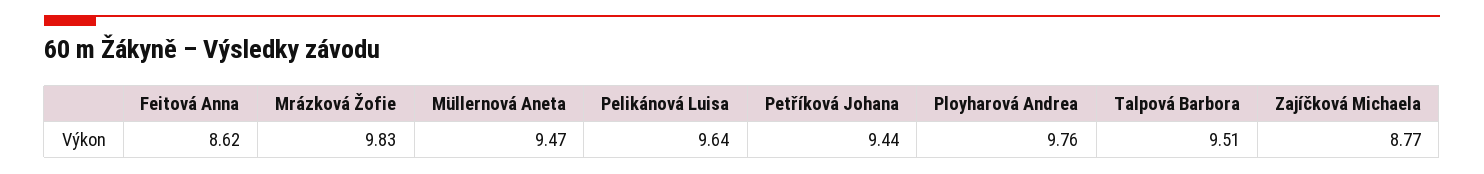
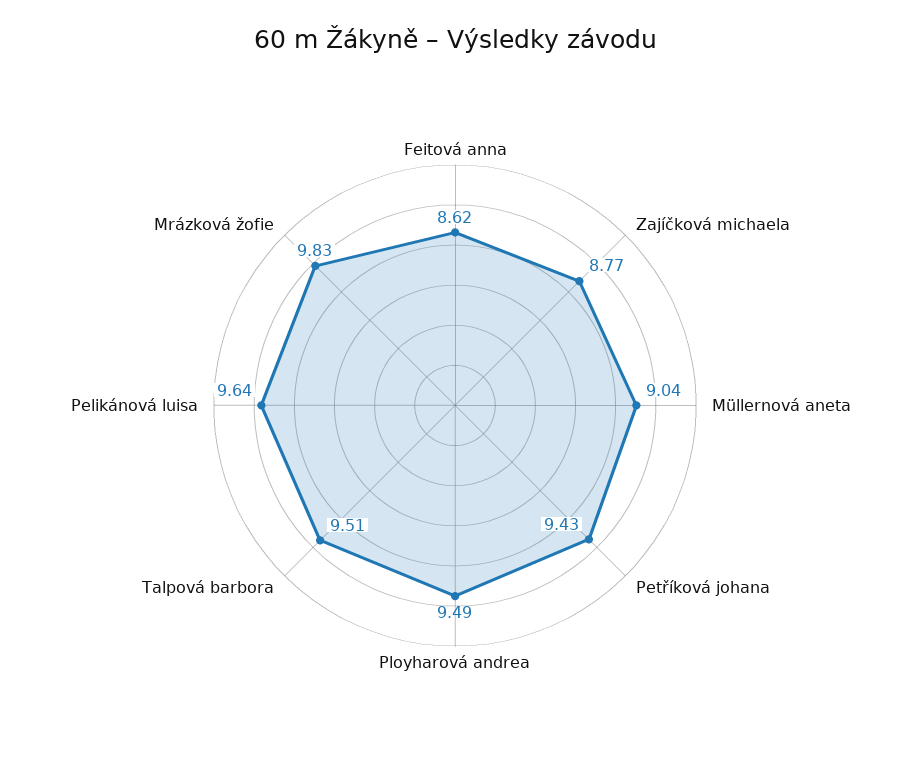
  {
    "Feitová Anna": 8.62,
    "Mrázková Žofie": 9.83,
-   "Müllernová Aneta": 9.47,
+   "Müllernová Aneta": 9.04,
    "Pelikánová Luisa": 9.64,
-   "Petříková Johana": 9.44,
+   "Petříková Johana": 9.43,
-   "Ployharová Andrea": 9.76,
+   "Ployharová Andrea": 9.49,
    "Talpová Barbora": 9.51,
    "Zajíčková Michaela": 8.77
  }

